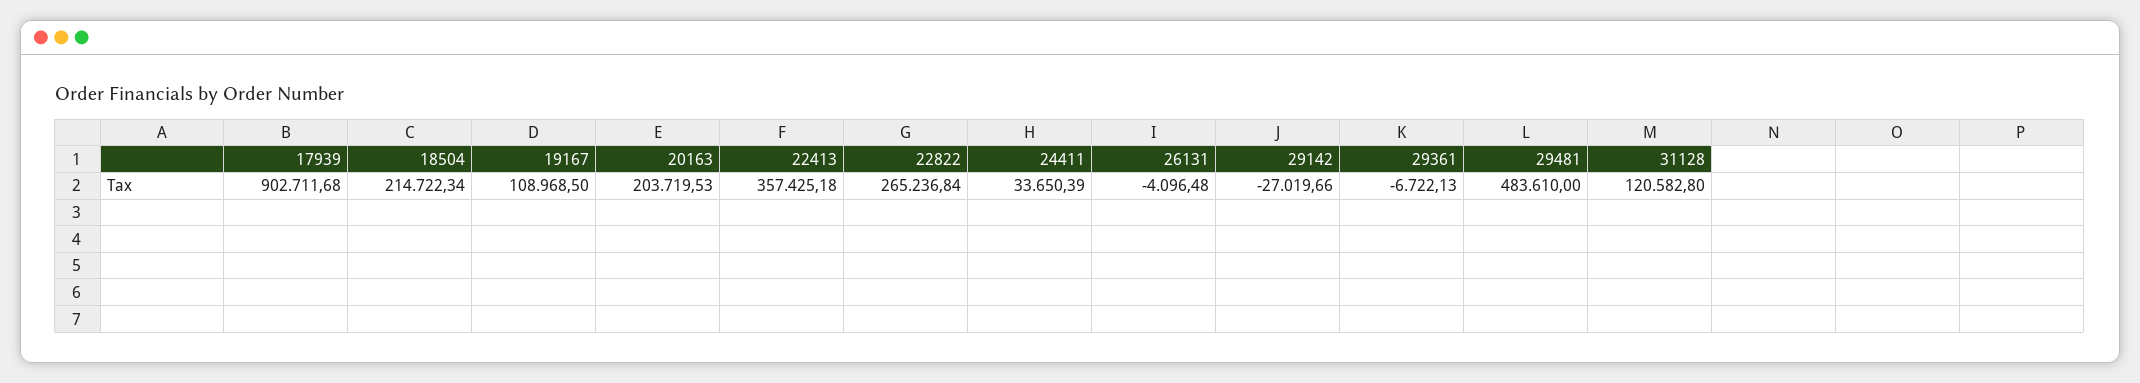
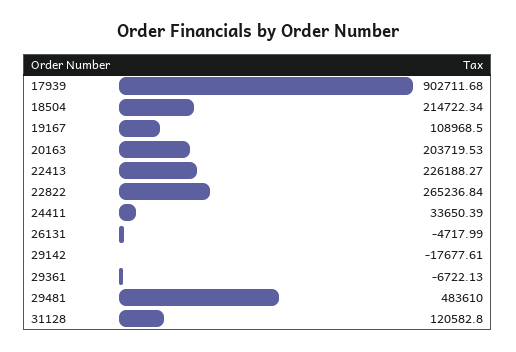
  {
    "17939": 902711.68,
    "18504": 214722.34,
    "19167": 108968.5,
    "20163": 203719.53,
-   "22413": 357425.18,
+   "22413": 226188.27,
    "22822": 265236.84,
    "24411": 33650.39,
-   "26131": -4096.48,
+   "26131": -4717.99,
-   "29142": -27019.66,
+   "29142": -17677.61,
    "29361": -6722.13,
    "29481": 483610,
    "31128": 120582.8
  }

